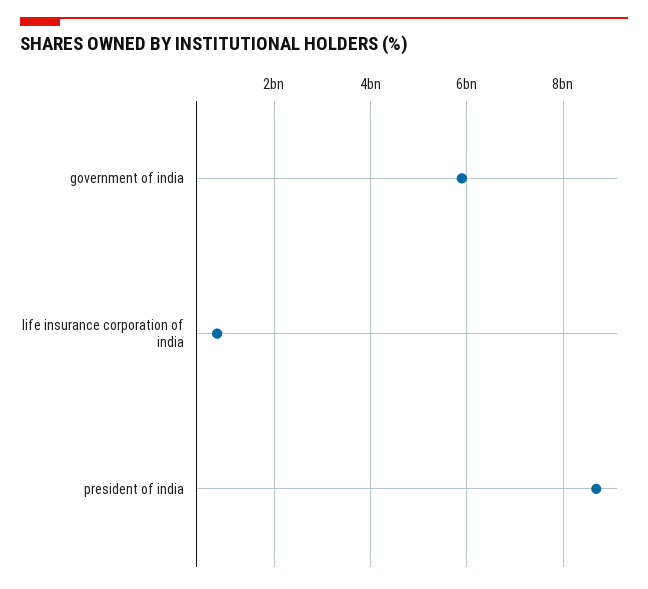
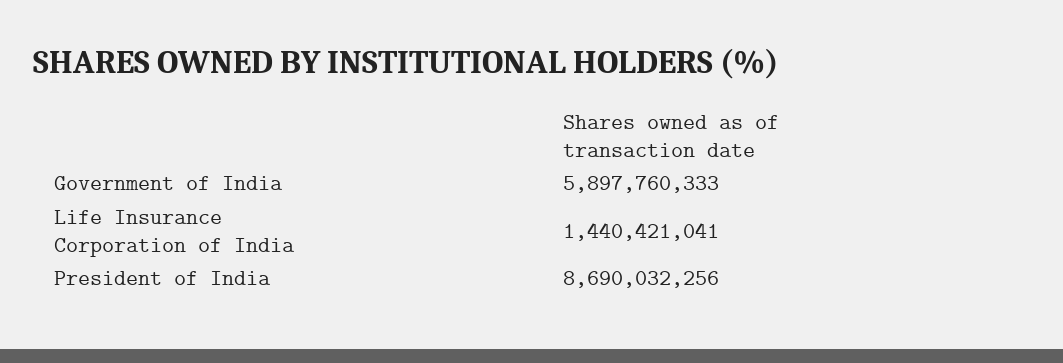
  {
    "government of india": 5897760333,
-   "life insurance corporation of india": 800000000,
+   "life insurance corporation of india": 1440421041,
    "president of india": 8690032256
  }

